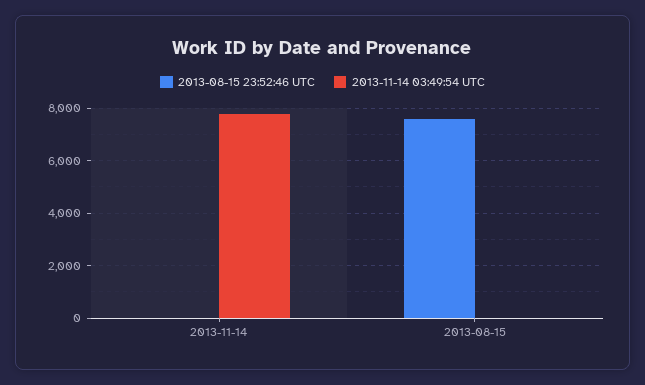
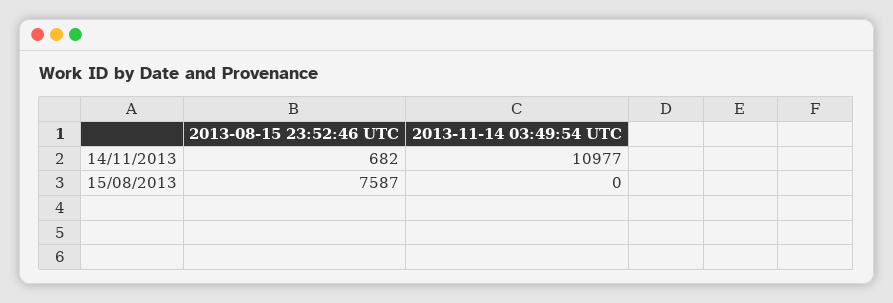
  {
    "2013-08-15 23:52:46 UTC": {
-     "2013-11-14": 0,
+     "2013-11-14": 682,
      "2013-08-15": 7587
    },
    "2013-11-14 03:49:54 UTC": {
-     "2013-11-14": 7750,
+     "2013-11-14": 10977,
      "2013-08-15": 0
    }
  }

